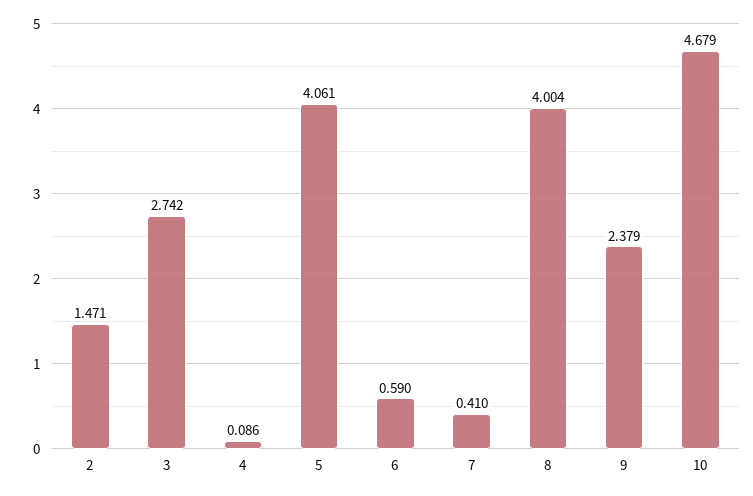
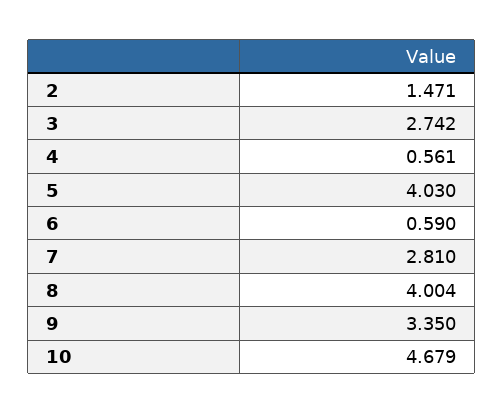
  {
    "2": 1.471,
    "3": 2.742,
-   "4": 0.086,
+   "4": 0.561,
-   "5": 4.061,
+   "5": 4.03,
    "6": 0.59,
-   "7": 0.41,
+   "7": 2.81,
    "8": 4.004,
-   "9": 2.379,
+   "9": 3.35,
    "10": 4.679
  }

